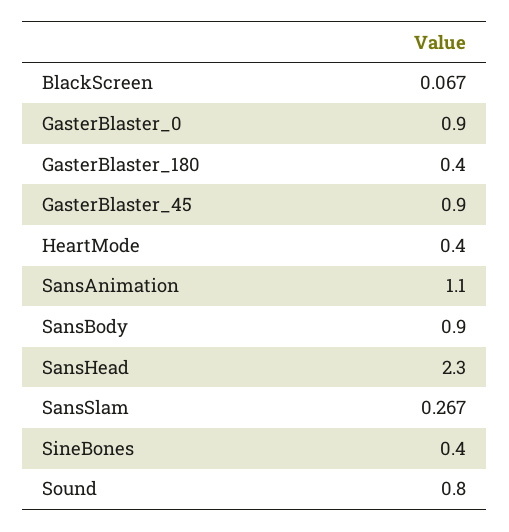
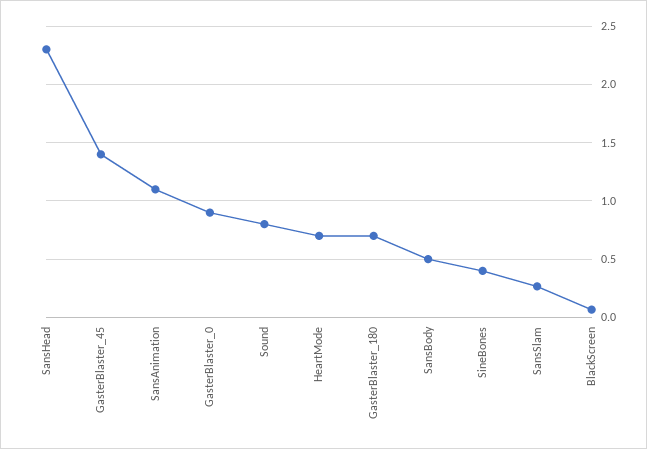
  {
    "BlackScreen": 0.067,
    "GasterBlaster_0": 0.9,
-   "GasterBlaster_180": 0.4,
+   "GasterBlaster_180": 0.7,
-   "GasterBlaster_45": 0.9,
+   "GasterBlaster_45": 1.4,
-   "HeartMode": 0.4,
+   "HeartMode": 0.7,
    "SansAnimation": 1.1,
-   "SansBody": 0.9,
+   "SansBody": 0.5,
    "SansHead": 2.3,
    "SansSlam": 0.267,
    "SineBones": 0.4,
    "Sound": 0.8
  }

